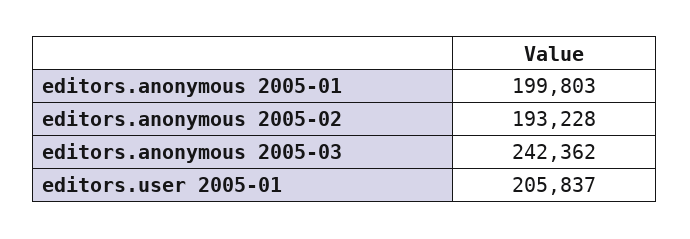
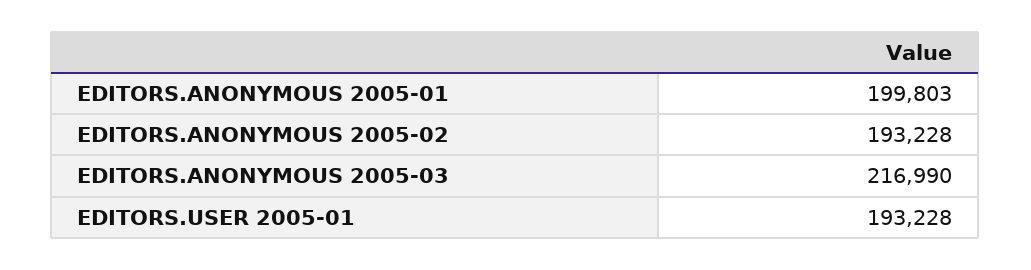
  {
    "editors.anonymous 2005-01": 199803,
    "editors.anonymous 2005-02": 193228,
-   "editors.anonymous 2005-03": 242362,
+   "editors.anonymous 2005-03": 216990,
-   "editors.user 2005-01": 205837
+   "editors.user 2005-01": 193228
  }

